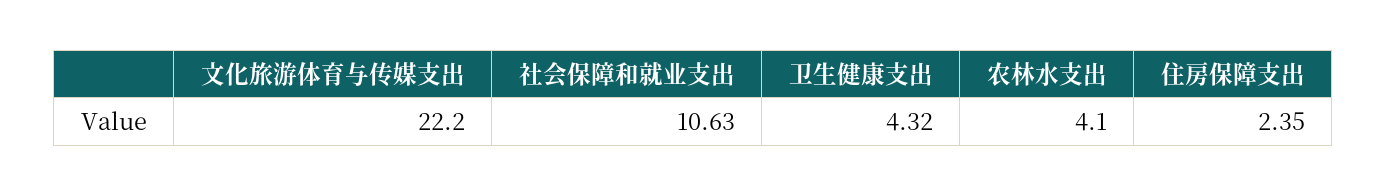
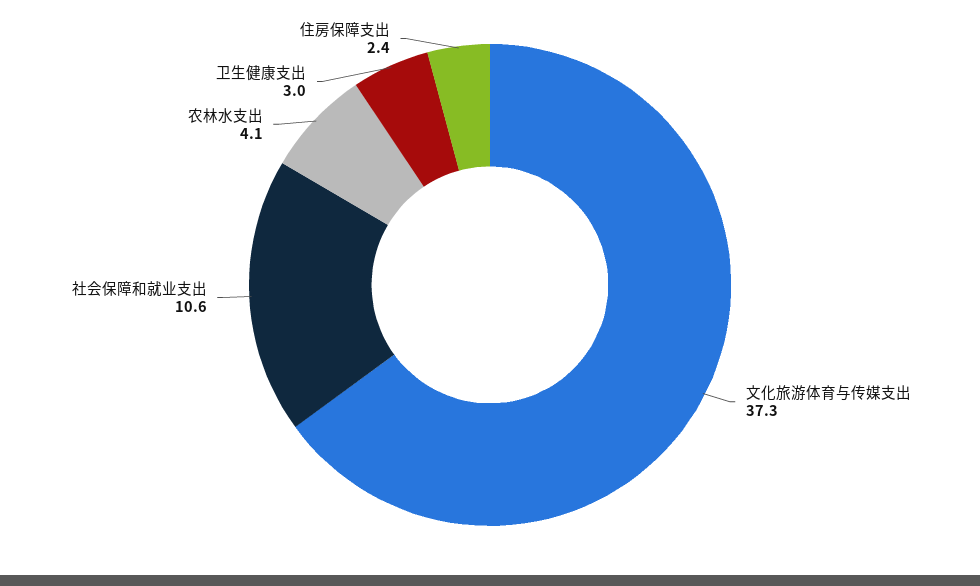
  {
-   "文化旅游体育与传媒支出": 22.2,
+   "文化旅游体育与传媒支出": 37.3,
    "社会保障和就业支出": 10.63,
-   "卫生健康支出": 4.32,
+   "卫生健康支出": 3,
    "农林水支出": 4.1,
    "住房保障支出": 2.35
  }

